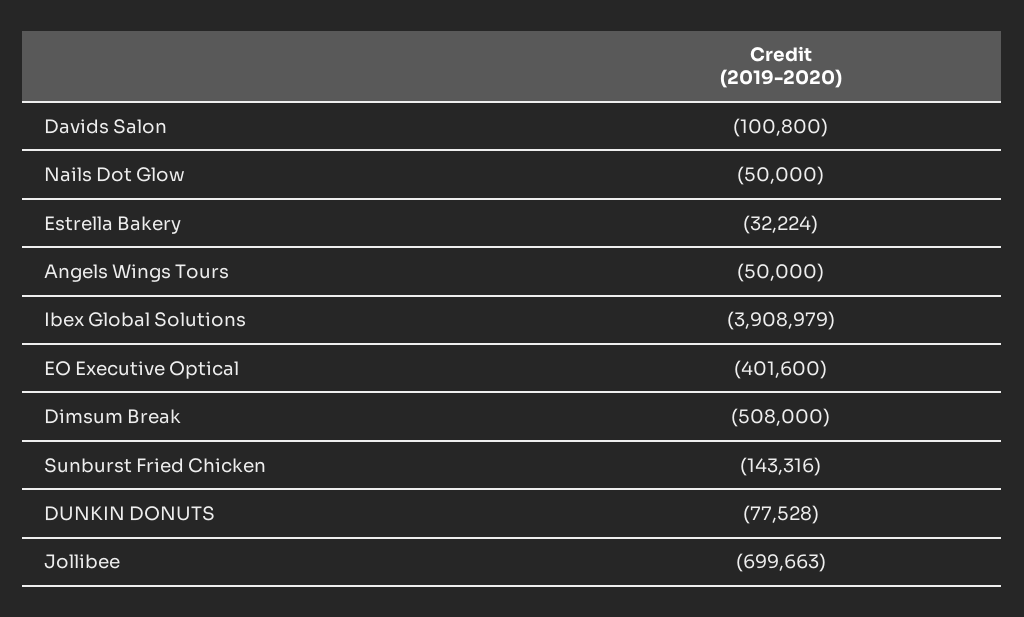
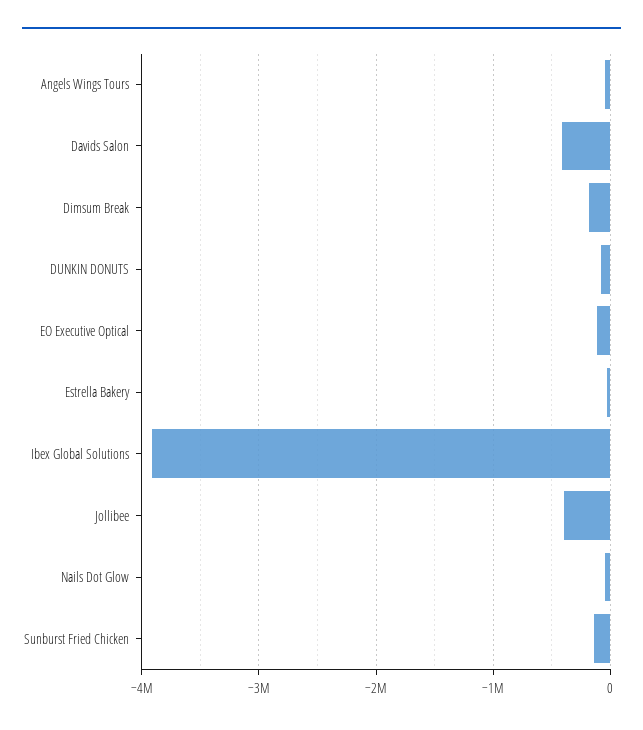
  {
-   "Davids Salon": -100800,
+   "Davids Salon": -400000,
    "Nails Dot Glow": -50000,
    "Estrella Bakery": -32224,
    "Angels Wings Tours": -50000,
    "Ibex Global Solutions": -3908979,
-   "EO Executive Optical": -401600,
+   "EO Executive Optical": -100000,
-   "Dimsum Break": -508000,
+   "Dimsum Break": -200000,
    "Sunburst Fried Chicken": -143316,
    "DUNKIN DONUTS": -77528,
-   "Jollibee": -699663
+   "Jollibee": -400000
  }

